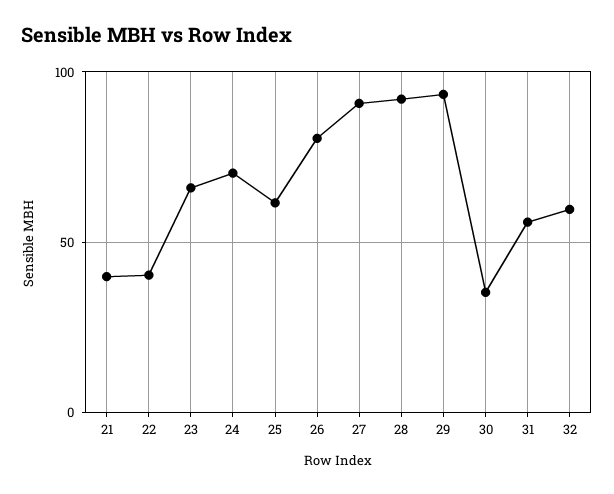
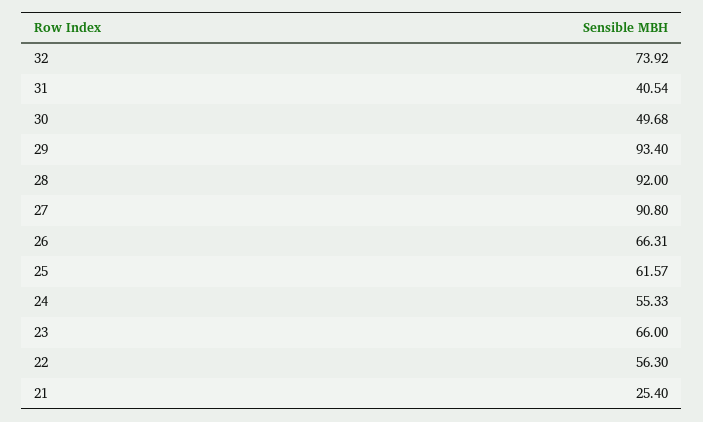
  {
-   "21": 40,
+   "21": 25.4,
-   "22": 40,
+   "22": 56.3,
    "23": 66,
-   "24": 70,
+   "24": 55.33,
    "25": 61.57,
-   "26": 80,
+   "26": 66.31,
    "27": 90.8,
    "28": 92,
    "29": 93.4,
-   "30": 35,
+   "30": 49.68,
-   "31": 55,
+   "31": 40.54,
-   "32": 60
+   "32": 73.92
  }

